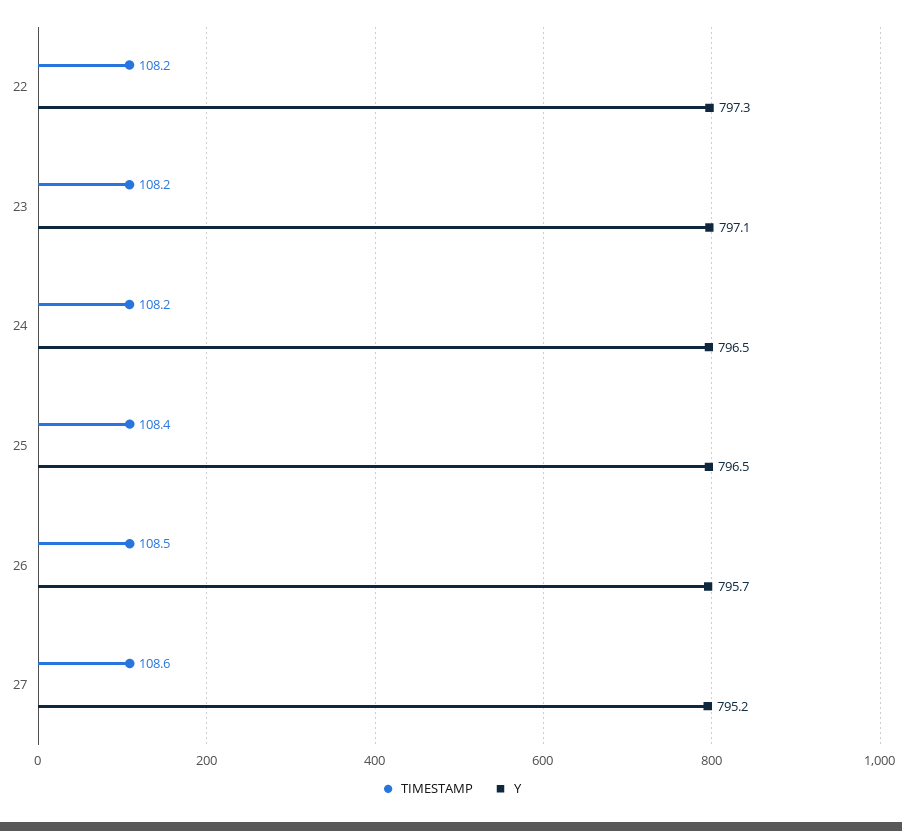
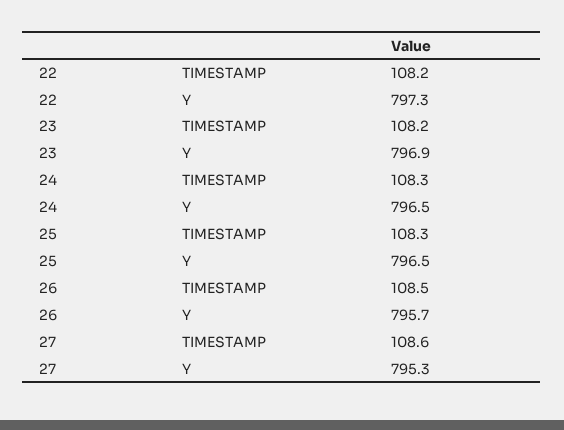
  {
    "TIMESTAMP": {
      "22": 108.2,
      "23": 108.2,
-     "24": 108.2,
+     "24": 108.3,
-     "25": 108.4,
+     "25": 108.3,
      "26": 108.5,
      "27": 108.6
    },
    "Y": {
      "22": 797.3,
-     "23": 797.1,
+     "23": 796.9,
      "24": 796.5,
      "25": 796.5,
      "26": 795.7,
-     "27": 795.2
+     "27": 795.3
    }
  }

